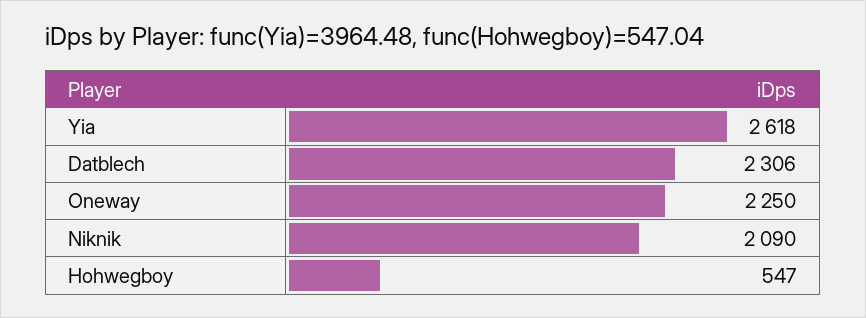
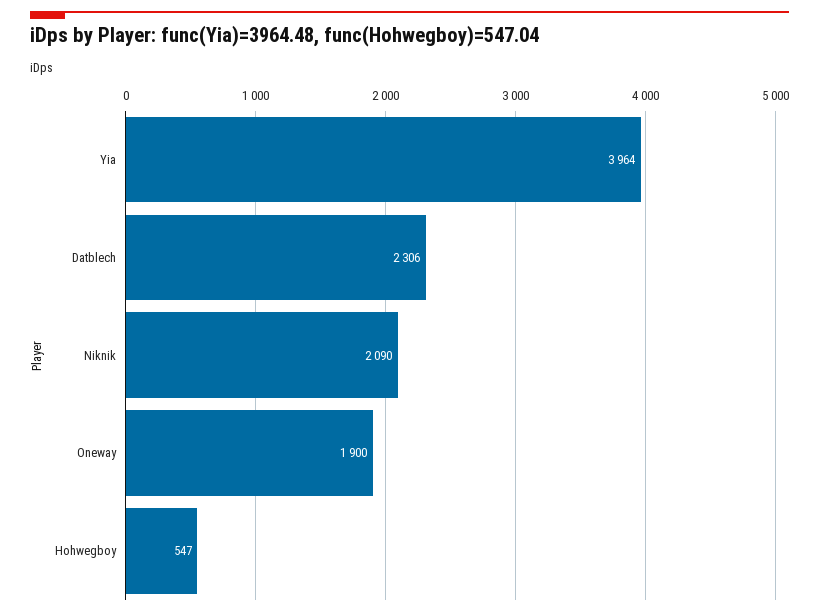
  {
-   "Yia": 2618,
+   "Yia": 3964,
    "Datblech": 2306,
-   "Oneway": 2250,
+   "Oneway": 1900,
    "Niknik": 2090,
    "Hohwegboy": 547
  }

